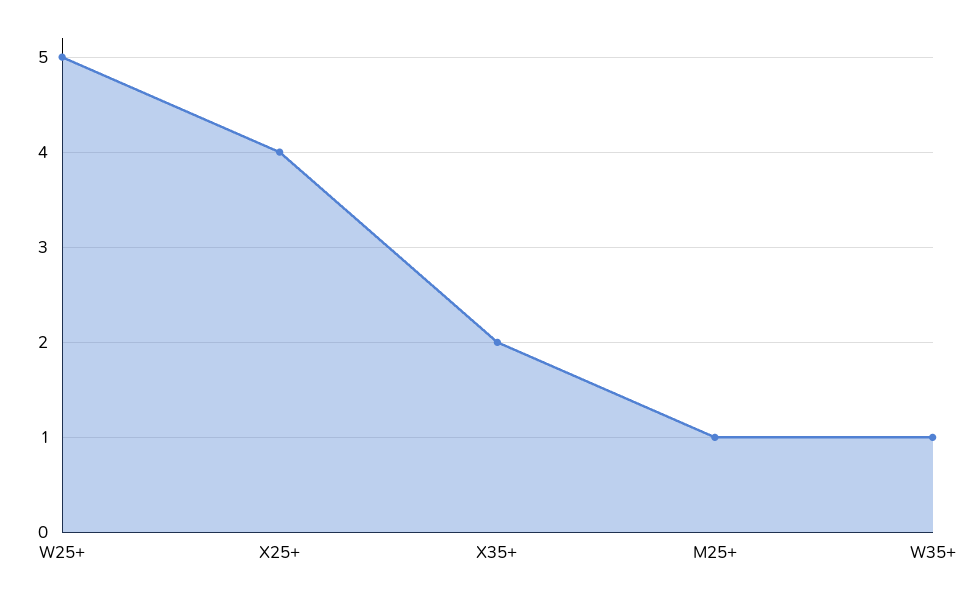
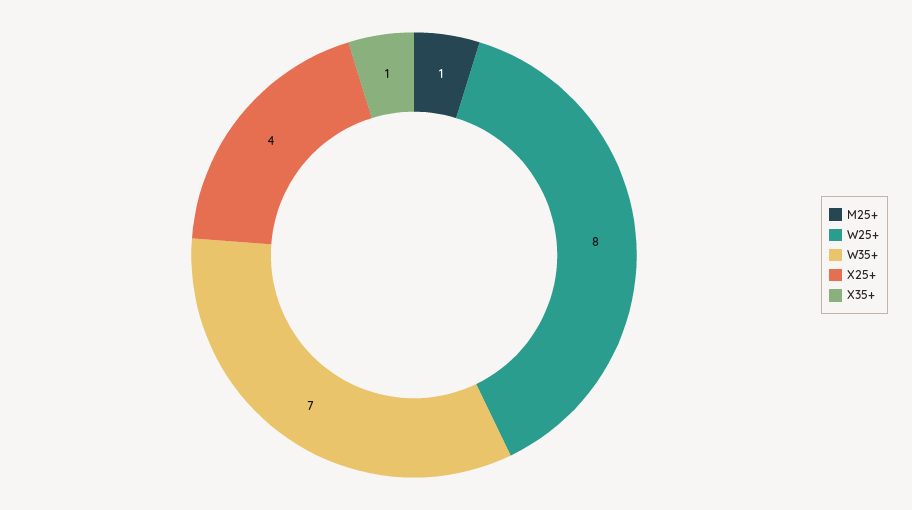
  {
-   "W25+": 5,
+   "W25+": 8,
    "X25+": 4,
-   "X35+": 2,
+   "X35+": 1,
    "M25+": 1,
-   "W35+": 1
+   "W35+": 7
  }

